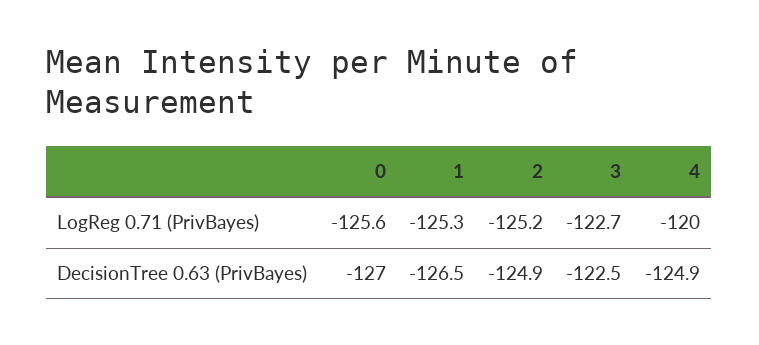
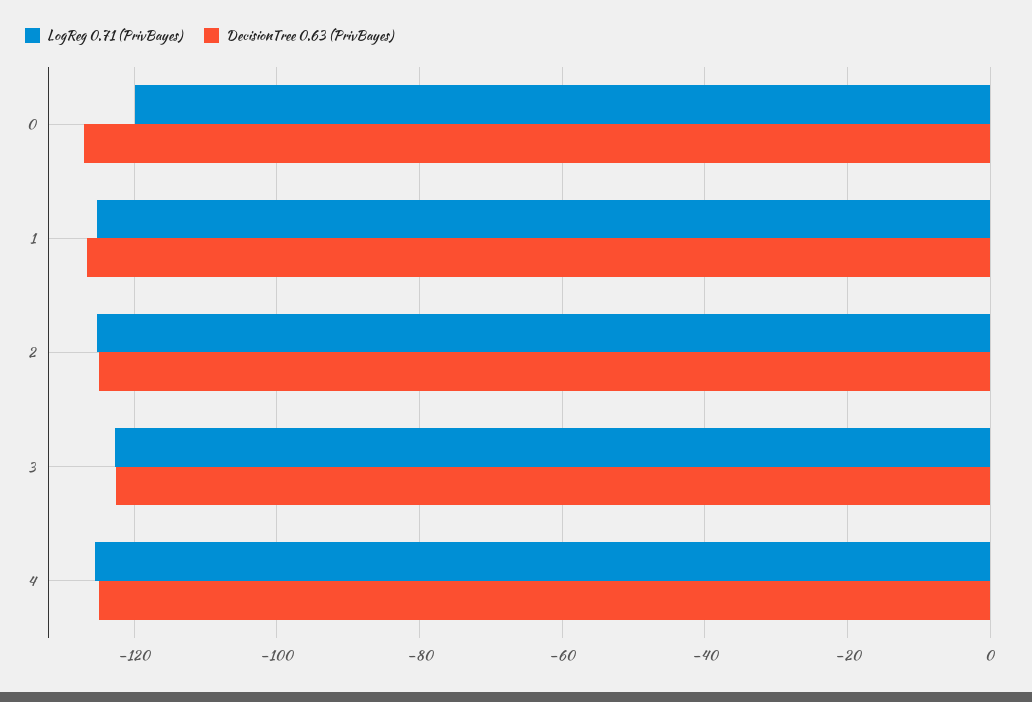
  {
    "LogReg 0.71 (PrivBayes)": {
-     "0": -125.6,
+     "0": -120,
      "1": -125.3,
      "2": -125.2,
      "3": -122.7,
-     "4": -120
+     "4": -126
    },
    "DecisionTree 0.63 (PrivBayes)": {
      "0": -127,
      "1": -126.5,
      "2": -124.9,
      "3": -122.5,
      "4": -124.9
    }
  }

